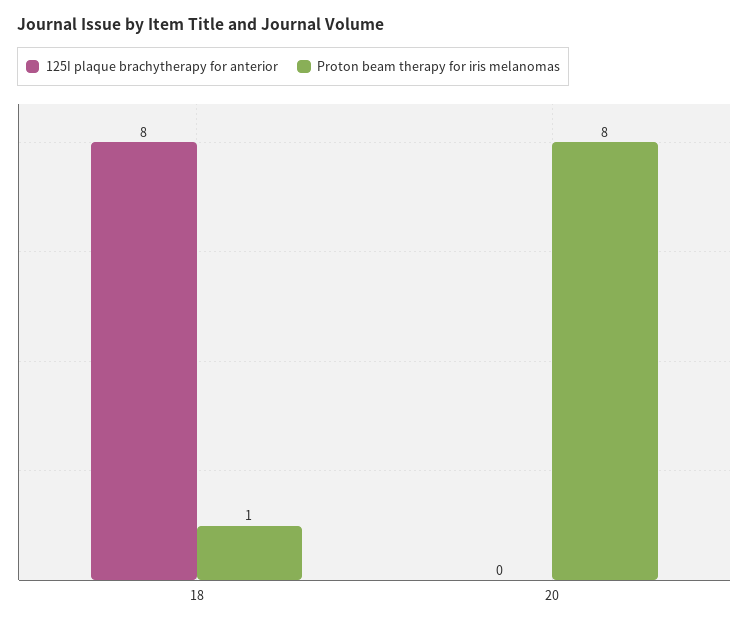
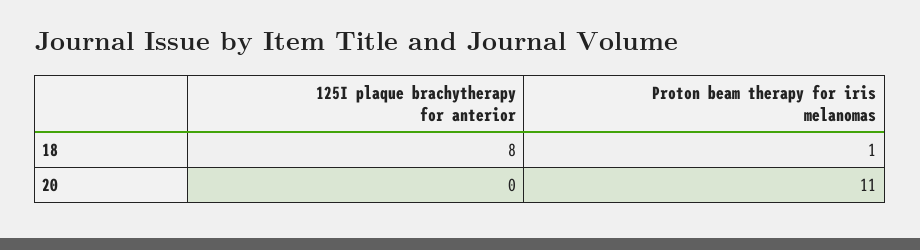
  {
    "125I plaque brachytherapy for anterior": {
      "18": 8,
      "20": 0
    },
    "Proton beam therapy for iris melanomas": {
      "18": 1,
-     "20": 8
+     "20": 11
    }
  }

